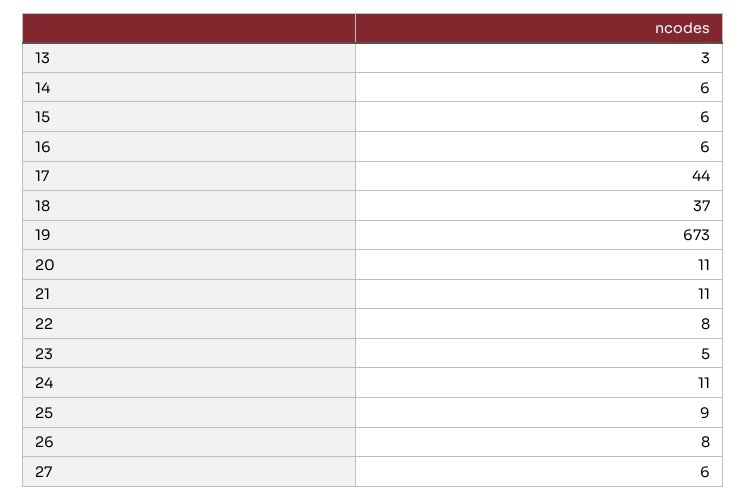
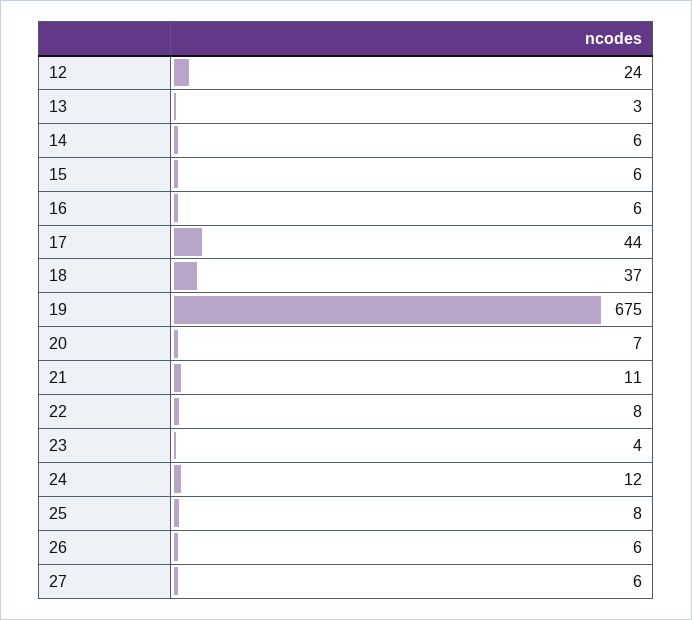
  {
    "13": 3,
    "14": 6,
    "15": 6,
    "16": 6,
    "17": 44,
    "18": 37,
-   "19": 673,
+   "19": 675,
-   "20": 11,
+   "20": 7,
    "21": 11,
    "22": 8,
-   "23": 5,
+   "23": 4,
-   "24": 11,
+   "24": 12,
-   "25": 9,
+   "25": 8,
-   "26": 8,
+   "26": 6,
-   "27": 6
+   "27": 6,
+   "12": 24
  }

